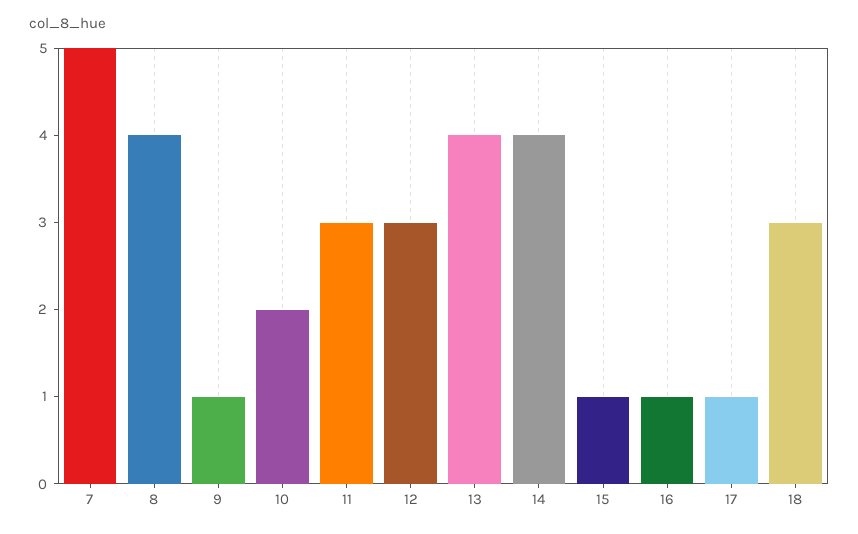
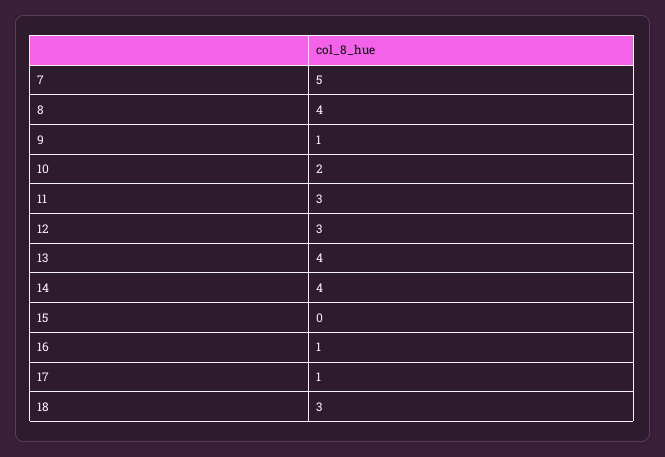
  {
    "7": 5,
    "8": 4,
    "9": 1,
    "10": 2,
    "11": 3,
    "12": 3,
    "13": 4,
    "14": 4,
-   "15": 1,
+   "15": 0,
    "16": 1,
    "17": 1,
    "18": 3
  }

